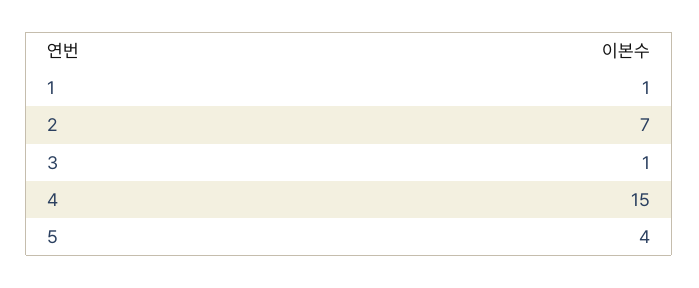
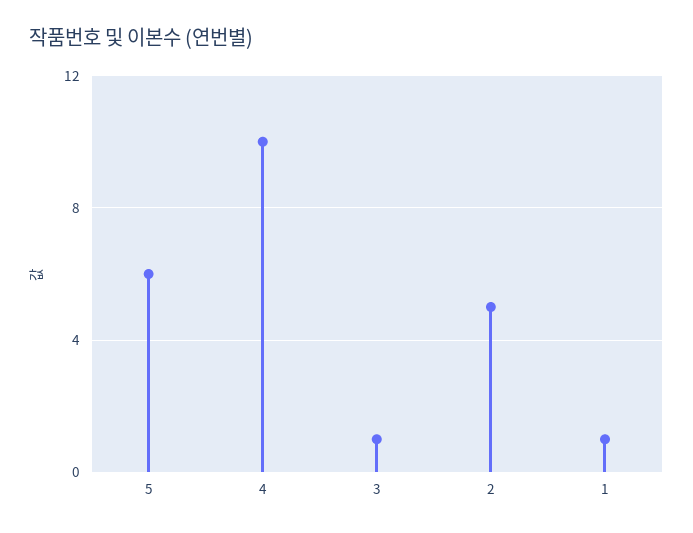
  {
    "1": 1,
-   "2": 7,
+   "2": 5,
    "3": 1,
-   "4": 15,
+   "4": 10,
-   "5": 4
+   "5": 6
  }

